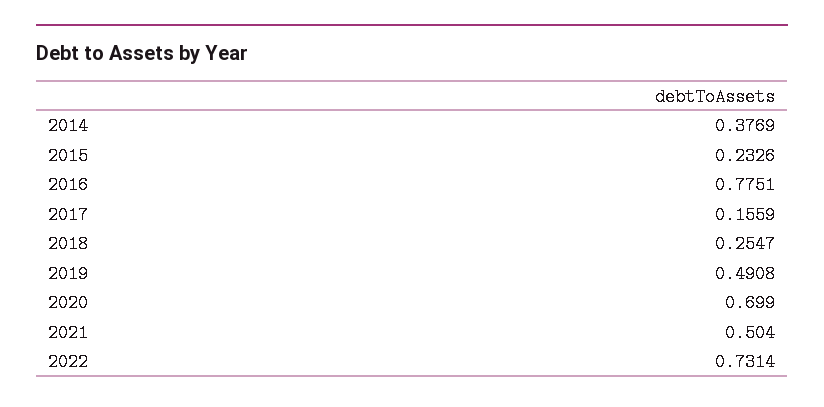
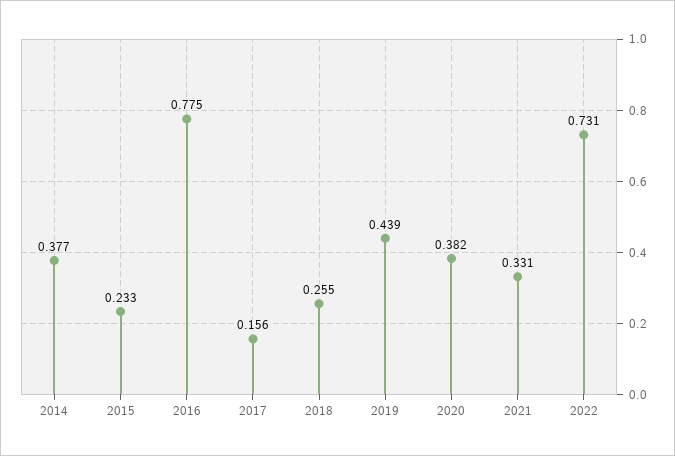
  {
    "2014": 0.3769,
    "2015": 0.2326,
    "2016": 0.7751,
    "2017": 0.1559,
    "2018": 0.2547,
-   "2019": 0.4908,
+   "2019": 0.439,
-   "2020": 0.699,
+   "2020": 0.382,
-   "2021": 0.504,
+   "2021": 0.331,
    "2022": 0.7314
  }

